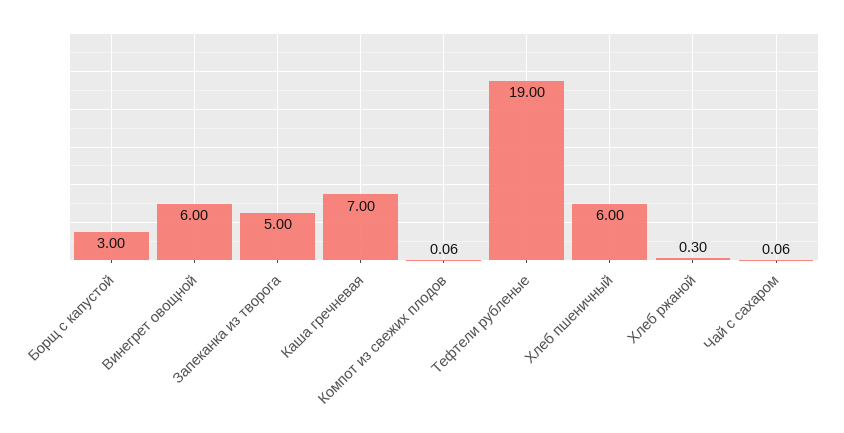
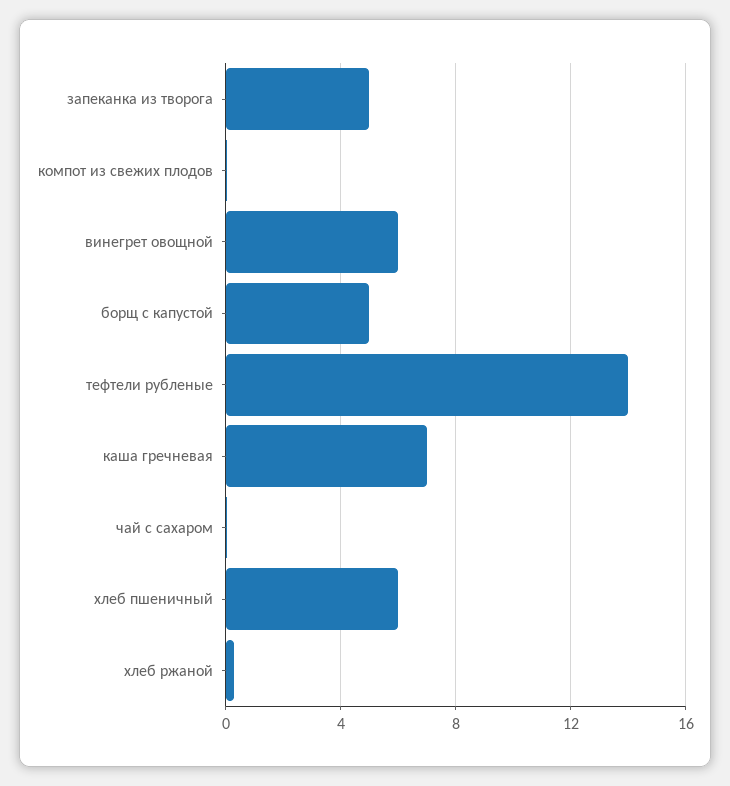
  {
-   "Борщ с капустой": 3,
+   "Борщ с капустой": 5,
    "Винегрет овощной": 6,
    "Запеканка из творога": 5,
    "Каша гречневая": 7,
    "Компот из свежих плодов": 0.06,
-   "Тефтели рубленые": 19,
+   "Тефтели рубленые": 14,
    "Хлеб пшеничный": 6,
    "Хлеб ржаной": 0.3,
    "Чай с сахаром": 0.06
  }

